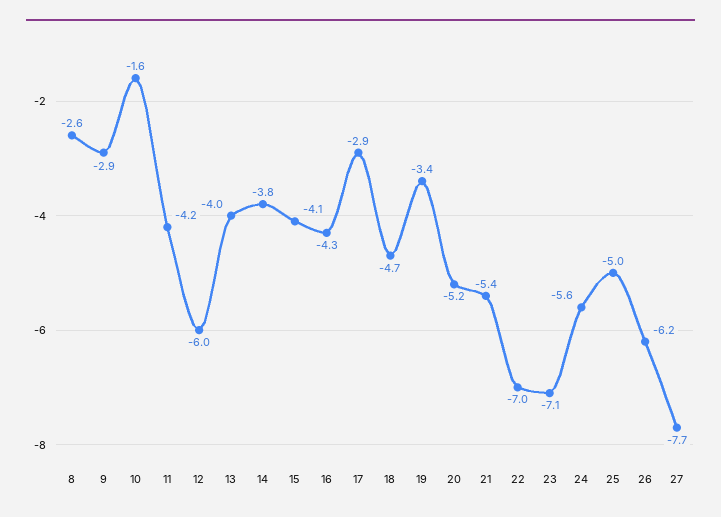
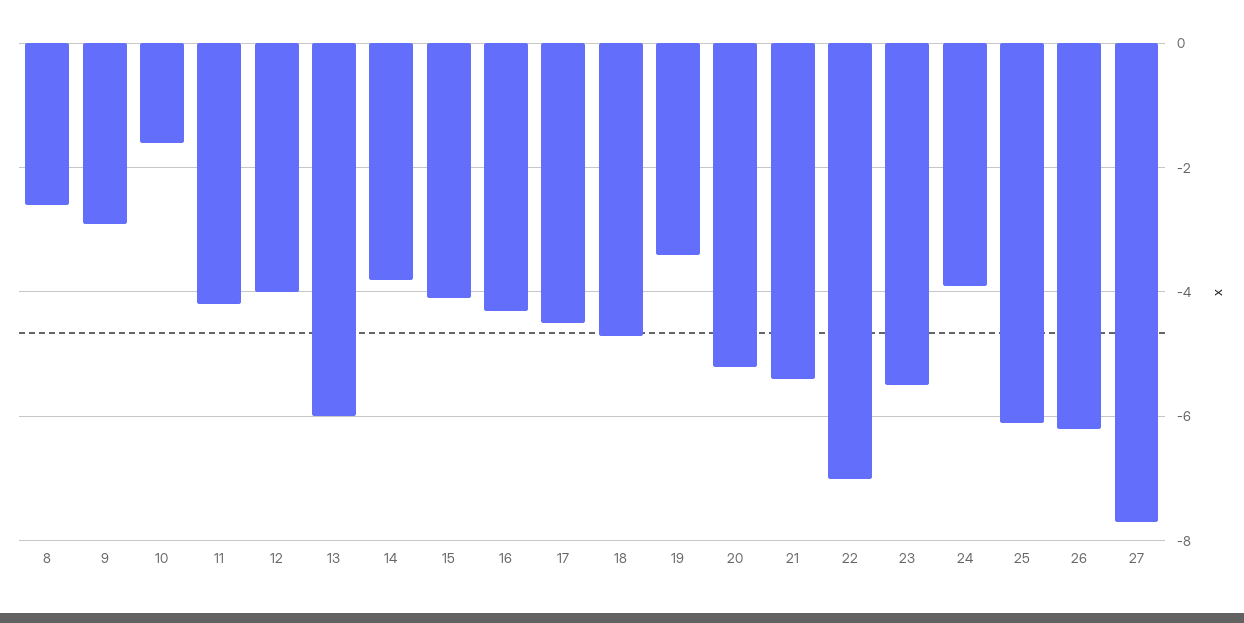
  {
    "8": -2.6,
    "9": -2.9,
    "10": -1.6,
    "11": -4.2,
-   "12": -6,
+   "12": -4,
-   "13": -4,
+   "13": -6,
    "14": -3.8,
    "15": -4.1,
    "16": -4.3,
-   "17": -2.9,
+   "17": -4.5,
    "18": -4.7,
    "19": -3.4,
    "20": -5.2,
    "21": -5.4,
    "22": -7,
-   "23": -7.1,
+   "23": -5.5,
-   "24": -5.6,
+   "24": -4,
-   "25": -5,
+   "25": -6,
    "26": -6.2,
    "27": -7.7
  }

